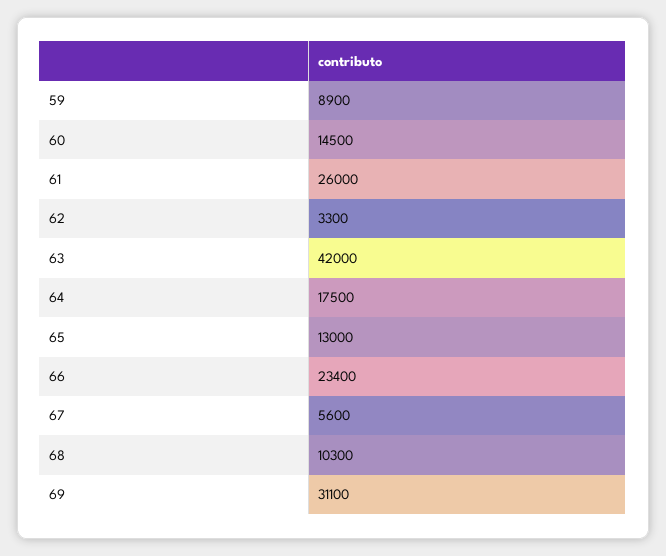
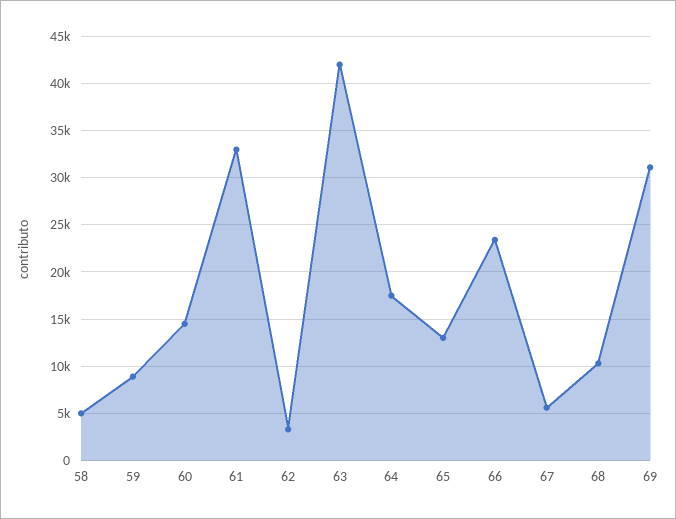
  {
    "59": 8900,
    "60": 14500,
-   "61": 26000,
+   "61": 33000,
    "62": 3300,
    "63": 42000,
    "64": 17500,
    "65": 13000,
    "66": 23400,
    "67": 5600,
    "68": 10300,
-   "69": 31100
+   "69": 31100,
+   "58": 5000
  }

